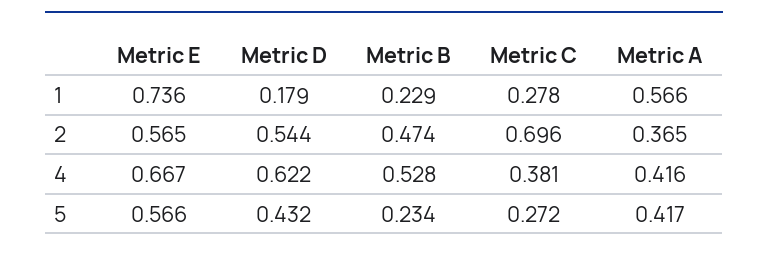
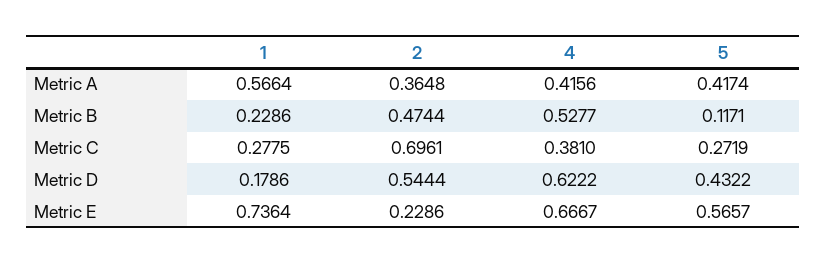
  {
    "Metric E": {
      "1": 0.7364,
-     "2": 0.565,
+     "2": 0.2286,
      "4": 0.6667,
      "5": 0.5657
    },
    "Metric D": {
      "1": 0.1786,
      "2": 0.5444,
      "4": 0.6222,
      "5": 0.4322
    },
    "Metric B": {
      "1": 0.2286,
      "2": 0.4744,
      "4": 0.5277,
-     "5": 0.234
+     "5": 0.1171
    },
    "Metric C": {
      "1": 0.2775,
      "2": 0.6961,
      "4": 0.381,
      "5": 0.2719
    },
    "Metric A": {
      "1": 0.5664,
      "2": 0.3648,
      "4": 0.4156,
      "5": 0.4174
    }
  }

